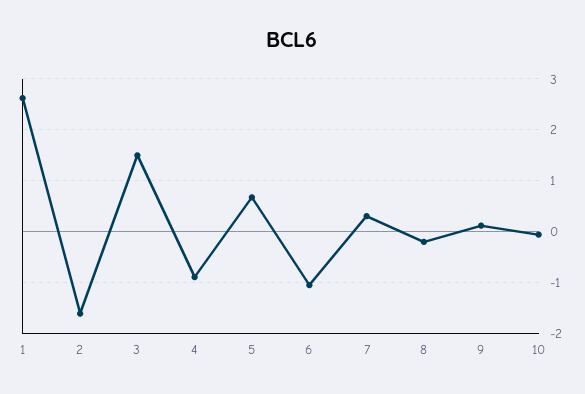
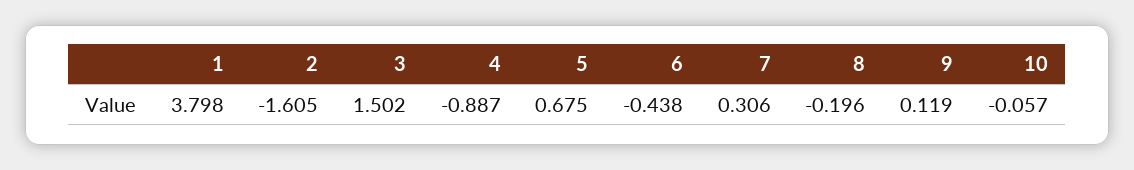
  {
-   "1": 2.6,
+   "1": 3.798,
    "2": -1.605,
    "3": 1.502,
    "4": -0.887,
    "5": 0.675,
-   "6": -1,
+   "6": -0.438,
    "7": 0.306,
    "8": -0.196,
    "9": 0.119,
    "10": -0.057
  }

